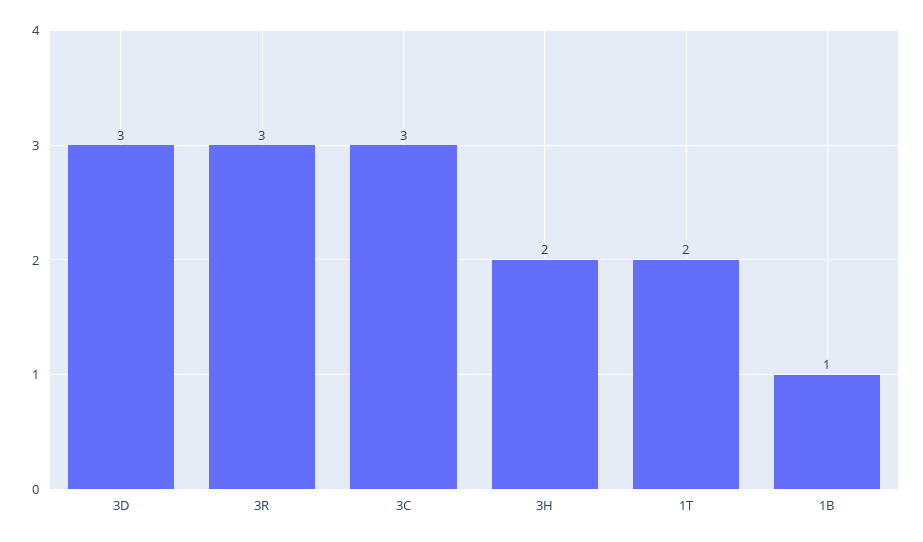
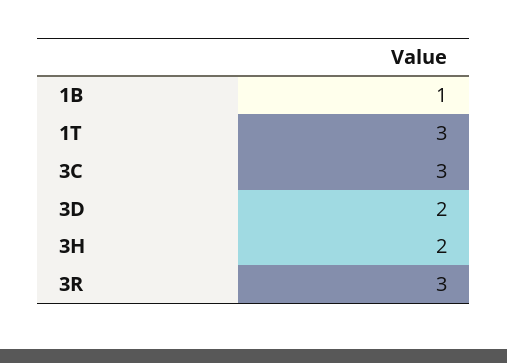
  {
-   "3D": 3,
+   "3D": 2,
    "3R": 3,
    "3C": 3,
    "3H": 2,
-   "1T": 2,
+   "1T": 3,
    "1B": 1
  }

